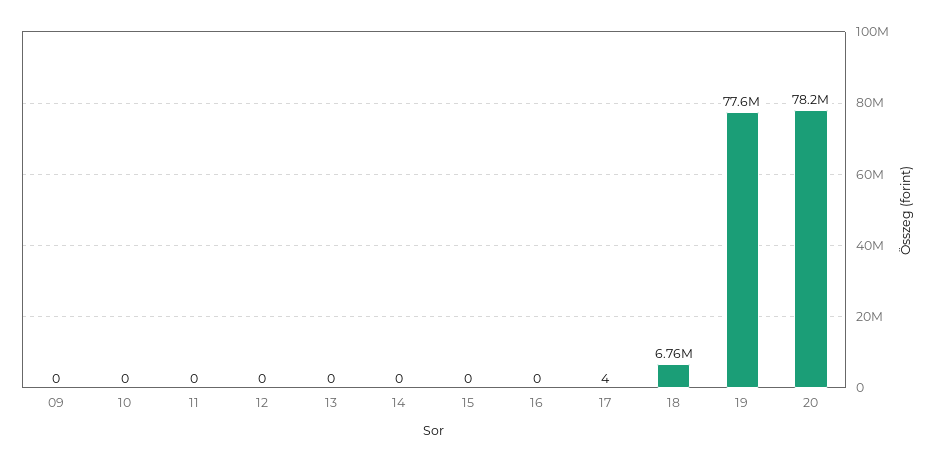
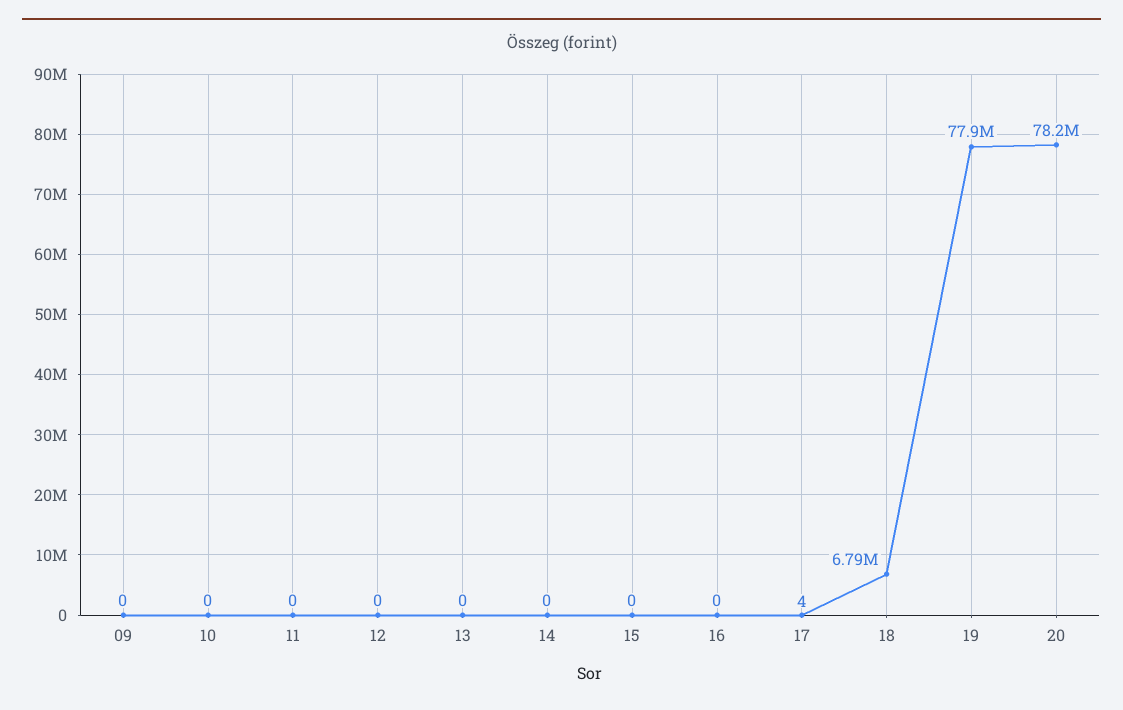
  {
    "09": 0,
    "10": 0,
    "11": 0,
    "12": 0,
    "13": 0,
    "14": 0,
    "15": 0,
    "16": 0,
    "17": 4,
-   "18": 6760000,
+   "18": 6790000,
-   "19": 77600000,
+   "19": 77900000,
    "20": 78200000
  }

